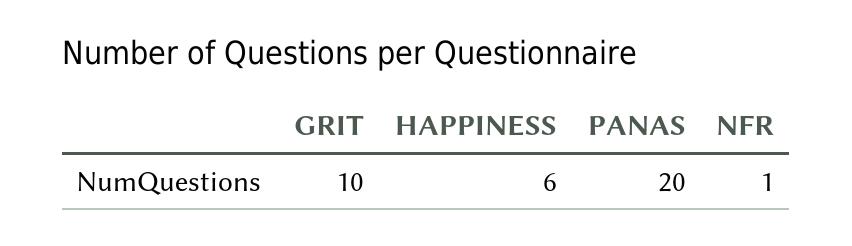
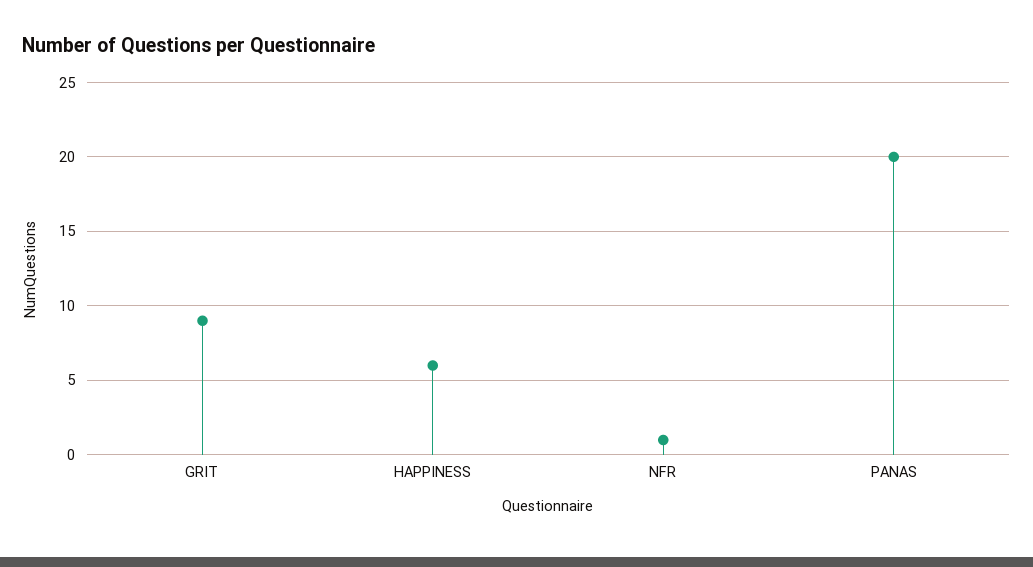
  {
-   "GRIT": 10,
+   "GRIT": 9,
    "HAPPINESS": 6,
    "PANAS": 20,
    "NFR": 1
  }

